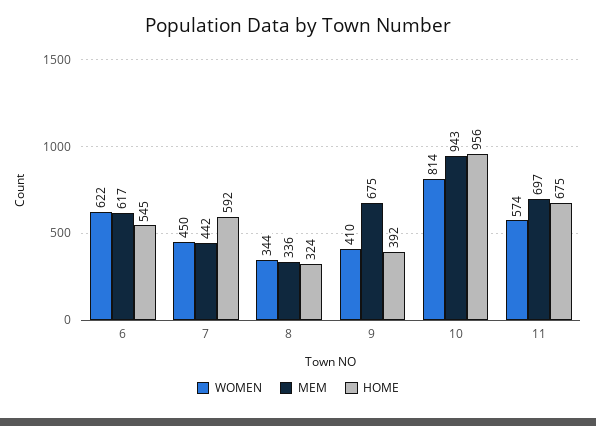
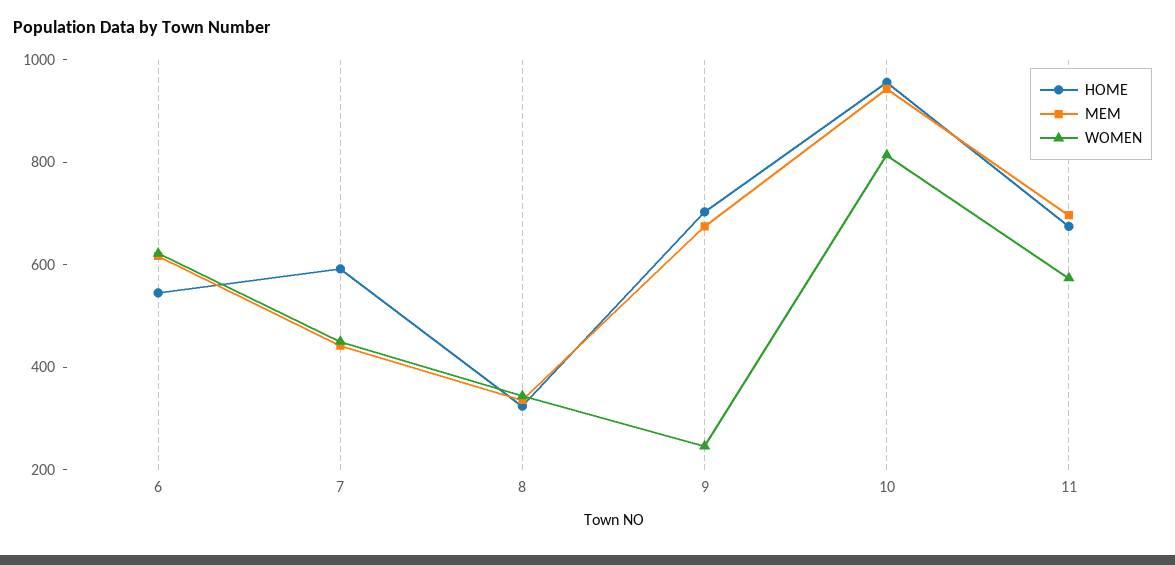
  {
    "WOMEN": {
      "6": 622,
      "7": 450,
      "8": 344,
-     "9": 410,
+     "9": 250,
      "10": 814,
      "11": 574
    },
    "MEM": {
      "6": 617,
      "7": 442,
      "8": 336,
      "9": 675,
      "10": 943,
      "11": 697
    },
    "HOME": {
      "6": 545,
      "7": 592,
      "8": 324,
-     "9": 392,
+     "9": 700,
      "10": 956,
      "11": 675
    }
  }

